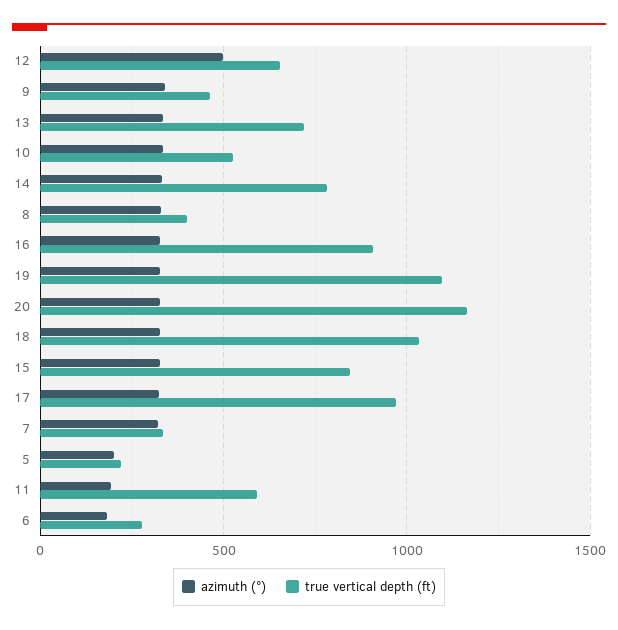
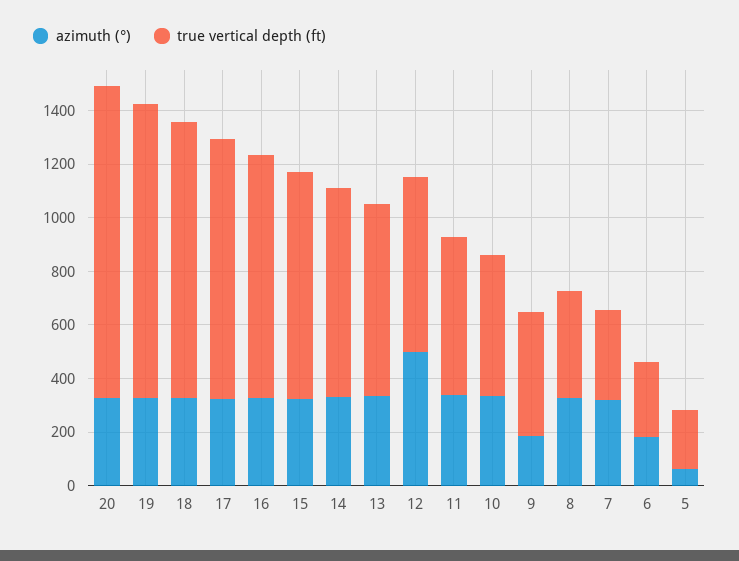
  {
    "azimuth (°)": {
      "12": 500,
-     "9": 350,
+     "9": 200,
      "13": 350,
      "10": 350,
      "14": 350,
      "8": 350,
      "16": 350,
      "19": 350,
      "20": 350,
      "18": 350,
      "15": 350,
      "17": 300,
      "7": 300,
-     "5": 200,
+     "5": 50,
-     "11": 200,
+     "11": 350,
      "6": 200
    },
    "true vertical depth (ft)": {
      "12": 650,
      "9": 450,
      "13": 700,
      "10": 550,
      "14": 800,
      "8": 400,
      "16": 900,
      "19": 1100,
      "20": 1150,
      "18": 1050,
      "15": 850,
      "17": 950,
      "7": 350,
      "5": 200,
      "11": 600,
      "6": 300
    }
  }

